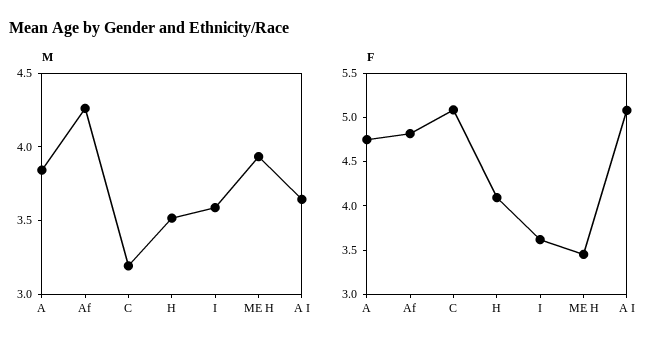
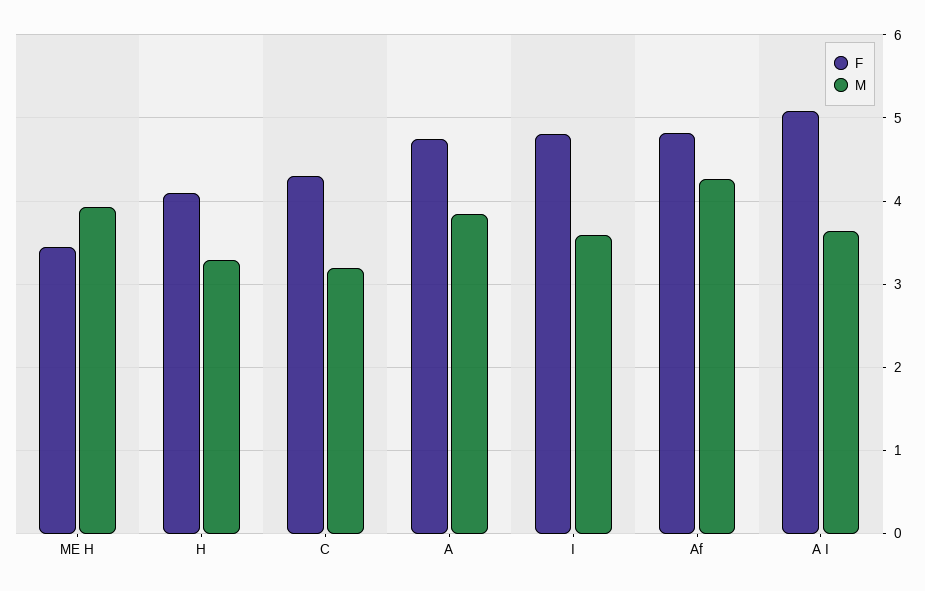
  {
    "M": {
      "A": 3.8,
      "Af": 4.3,
      "C": 3.2,
-     "H": 3.5,
+     "H": 3.3,
      "I": 3.6,
      "ME H": 3.9,
      "A I": 3.6
    },
    "F": {
      "A": 4.7,
      "Af": 4.8,
-     "C": 5.1,
+     "C": 4.3,
      "H": 4.1,
-     "I": 3.6,
+     "I": 4.8,
      "ME H": 3.5,
      "A I": 5.1
    }
  }

